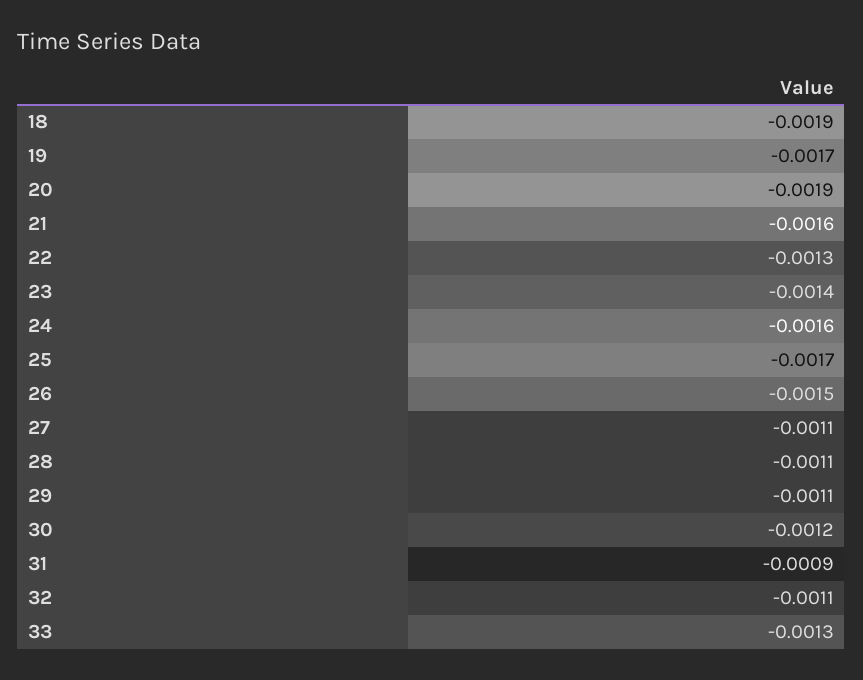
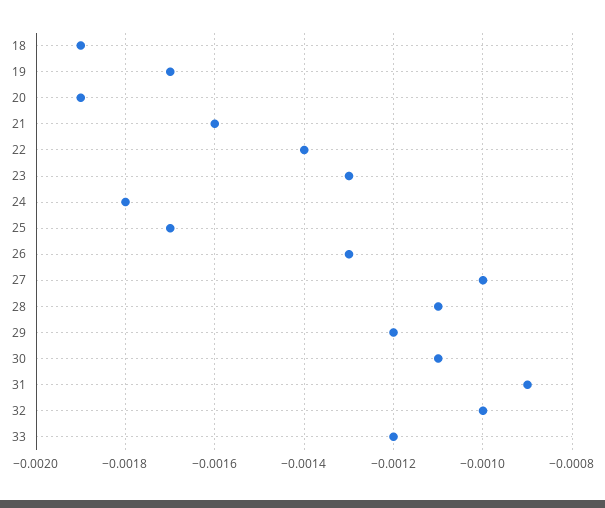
  {
    "18": -0.0019,
    "19": -0.0017,
    "20": -0.0019,
    "21": -0.0016,
-   "22": -0.0013,
+   "22": -0.0014,
-   "23": -0.0014,
+   "23": -0.0013,
-   "24": -0.0016,
+   "24": -0.0018,
    "25": -0.0017,
-   "26": -0.0015,
+   "26": -0.0013,
-   "27": -0.0011,
+   "27": -0.001,
    "28": -0.0011,
-   "29": -0.0011,
+   "29": -0.0012,
-   "30": -0.0012,
+   "30": -0.0011,
    "31": -0.0009,
-   "32": -0.0011,
+   "32": -0.001,
-   "33": -0.0013
+   "33": -0.0012
  }

